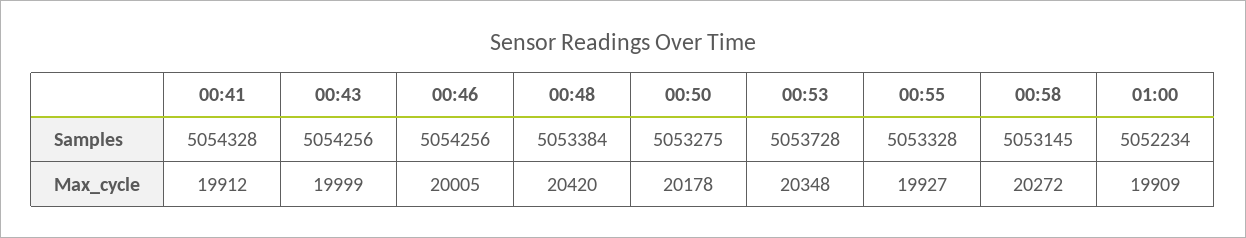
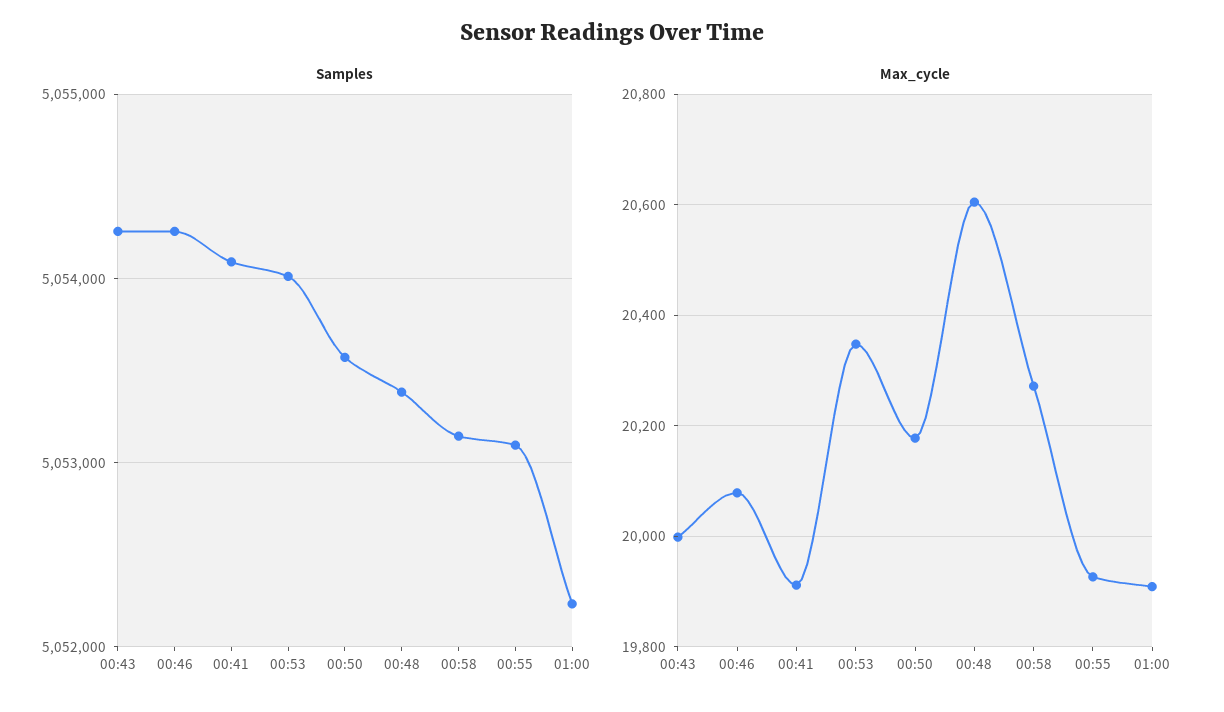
  {
    "Samples": {
-     "00:41": 5054328,
+     "00:41": 5054100,
      "00:43": 5054256,
      "00:46": 5054256,
      "00:48": 5053384,
-     "00:50": 5053275,
+     "00:50": 5053600,
-     "00:53": 5053728,
+     "00:53": 5054000,
-     "00:55": 5053328,
+     "00:55": 5053100,
      "00:58": 5053145,
      "01:00": 5052234
    },
    "Max_cycle": {
      "00:41": 19912,
      "00:43": 19999,
-     "00:46": 20005,
+     "00:46": 20080,
-     "00:48": 20420,
+     "00:48": 20600,
      "00:50": 20178,
      "00:53": 20348,
      "00:55": 19927,
      "00:58": 20272,
      "01:00": 19909
    }
  }

